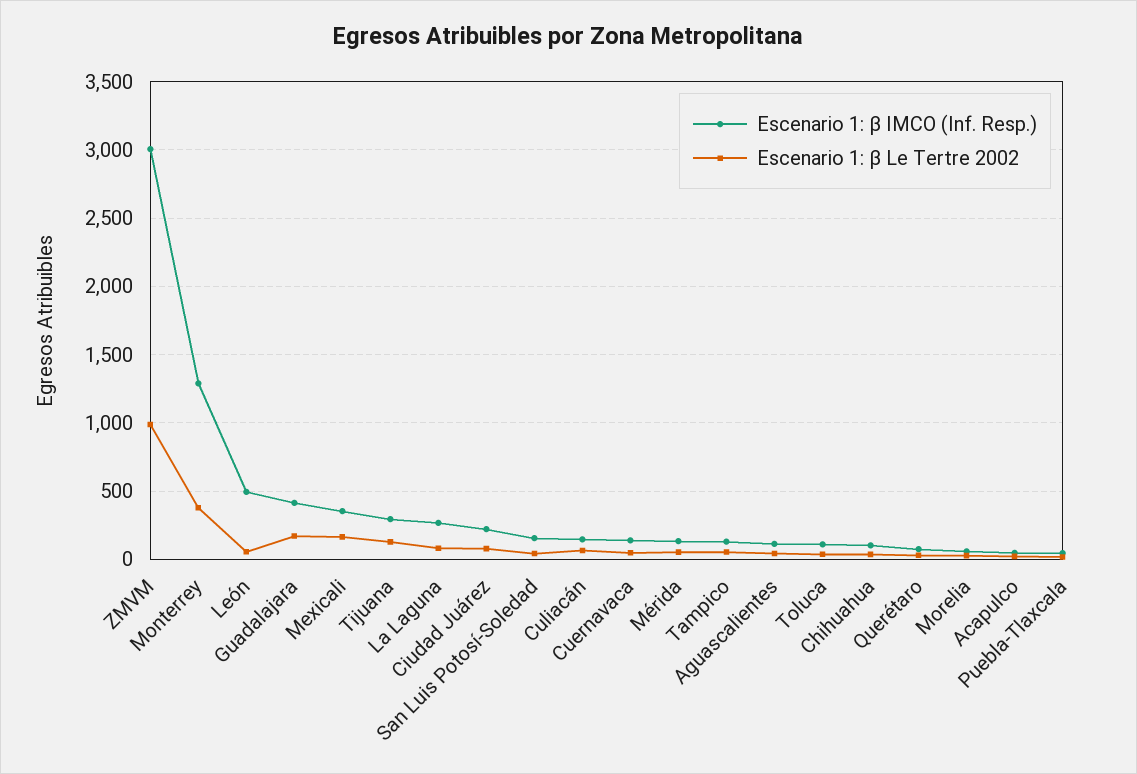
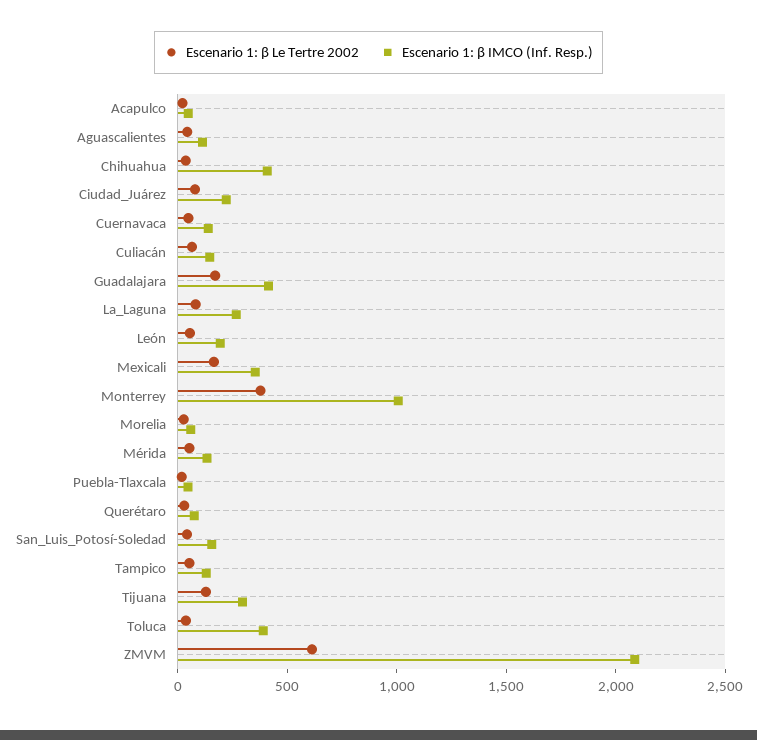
  {
    "Escenario 1: β IMCO (Inf. Resp.)": {
-     "ZMVM": 3000,
+     "ZMVM": 2100,
-     "Monterrey": 1300,
+     "Monterrey": 1000,
-     "León": 500,
+     "León": 200,
      "Guadalajara": 400,
      "Mexicali": 350,
      "Tijuana": 300,
      "La Laguna": 250,
      "Ciudad Juárez": 200,
      "San Luis Potosí-Soledad": 150,
      "Culiacán": 150,
      "Cuernavaca": 150,
      "Mérida": 150,
      "Tampico": 150,
      "Aguascalientes": 100,
-     "Toluca": 100,
+     "Toluca": 400,
-     "Chihuahua": 100,
+     "Chihuahua": 400,
      "Querétaro": 100,
      "Morelia": 50,
      "Acapulco": 50,
      "Puebla-Tlaxcala": 50
    },
    "Escenario 1: β Le Tertre 2002": {
-     "ZMVM": 1000,
+     "ZMVM": 600,
      "Monterrey": 400,
      "León": 50,
      "Guadalajara": 150,
      "Mexicali": 150,
      "Tijuana": 150,
      "La Laguna": 100,
      "Ciudad Juárez": 100,
      "San Luis Potosí-Soledad": 50,
      "Culiacán": 50,
      "Cuernavaca": 50,
      "Mérida": 50,
      "Tampico": 50,
      "Aguascalientes": 50,
      "Toluca": 50,
      "Chihuahua": 50,
      "Querétaro": 50,
      "Morelia": 50,
      "Acapulco": 0,
      "Puebla-Tlaxcala": 0
    }
  }

